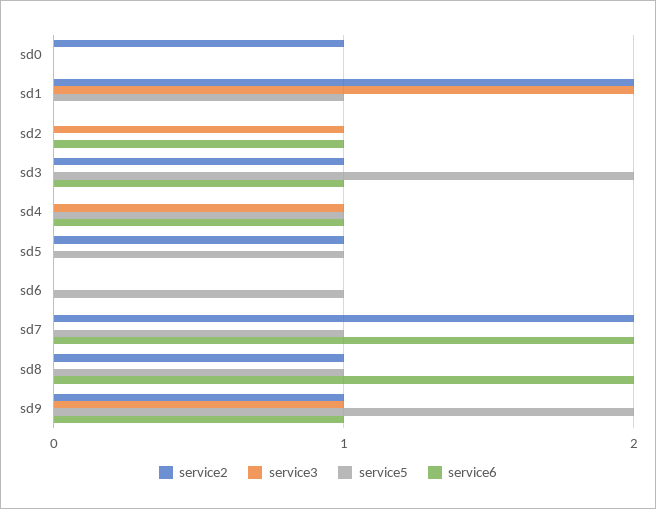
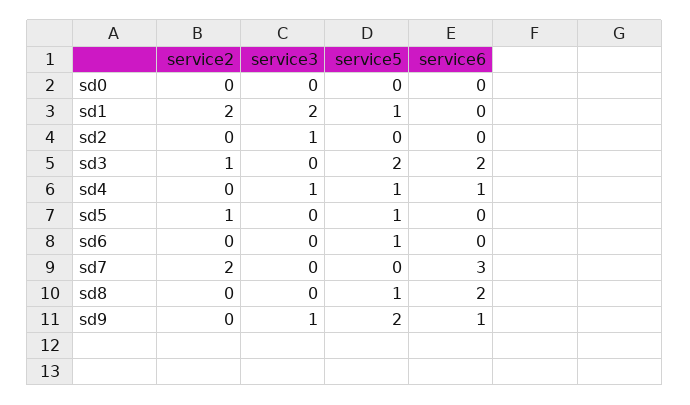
  {
    "service2": {
-     "sd0": 1,
+     "sd0": 0,
      "sd1": 2,
      "sd2": 0,
      "sd3": 1,
      "sd4": 0,
      "sd5": 1,
      "sd6": 0,
      "sd7": 2,
-     "sd8": 1,
+     "sd8": 0,
-     "sd9": 1
+     "sd9": 0
    },
    "service3": {
      "sd0": 0,
      "sd1": 2,
      "sd2": 1,
      "sd3": 0,
      "sd4": 1,
      "sd5": 0,
      "sd6": 0,
      "sd7": 0,
      "sd8": 0,
      "sd9": 1
    },
    "service5": {
      "sd0": 0,
      "sd1": 1,
      "sd2": 0,
      "sd3": 2,
      "sd4": 1,
      "sd5": 1,
      "sd6": 1,
-     "sd7": 1,
+     "sd7": 0,
      "sd8": 1,
      "sd9": 2
    },
    "service6": {
      "sd0": 0,
      "sd1": 0,
-     "sd2": 1,
+     "sd2": 0,
-     "sd3": 1,
+     "sd3": 2,
      "sd4": 1,
      "sd5": 0,
      "sd6": 0,
-     "sd7": 2,
+     "sd7": 3,
      "sd8": 2,
      "sd9": 1
    }
  }

